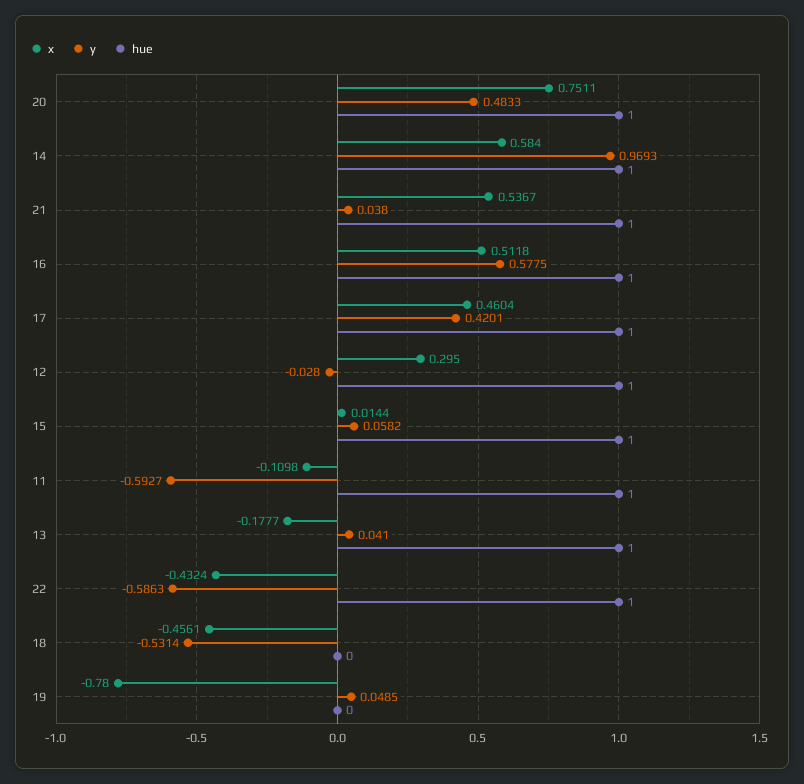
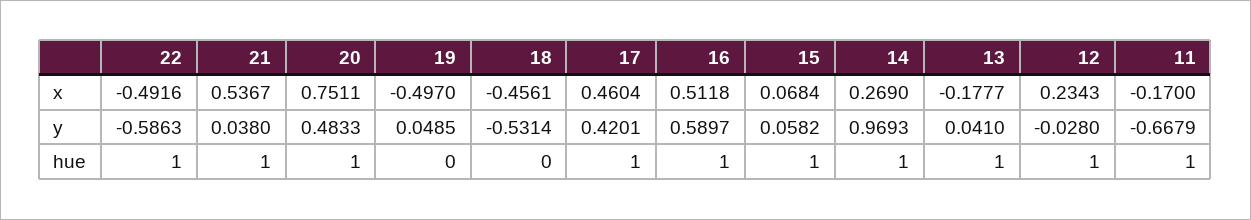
  {
    "x": {
      "20": 0.7511,
-     "14": 0.584,
+     "14": 0.269,
      "21": 0.5367,
      "16": 0.5118,
      "17": 0.4604,
-     "12": 0.295,
+     "12": 0.2343,
-     "15": 0.0144,
+     "15": 0.0684,
-     "11": -0.1098,
+     "11": -0.17,
      "13": -0.1777,
-     "22": -0.4324,
+     "22": -0.4916,
      "18": -0.4561,
-     "19": -0.78
+     "19": -0.497
    },
    "y": {
      "20": 0.4833,
      "14": 0.9693,
      "21": 0.038,
-     "16": 0.5775,
+     "16": 0.5897,
      "17": 0.4201,
      "12": -0.028,
      "15": 0.0582,
-     "11": -0.5927,
+     "11": -0.6679,
      "13": 0.041,
      "22": -0.5863,
      "18": -0.5314,
      "19": 0.0485
    },
    "hue": {
      "20": 1,
      "14": 1,
      "21": 1,
      "16": 1,
      "17": 1,
      "12": 1,
      "15": 1,
      "11": 1,
      "13": 1,
      "22": 1,
      "18": 0,
      "19": 0
    }
  }

